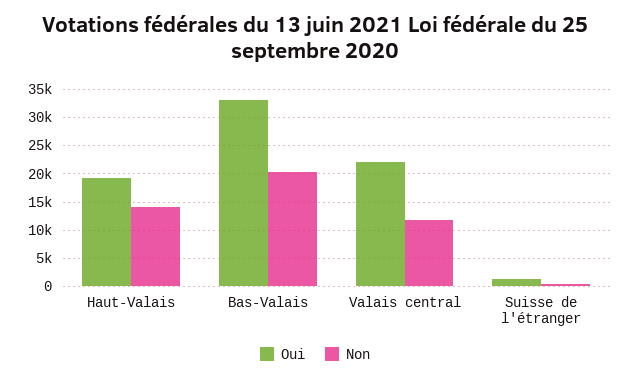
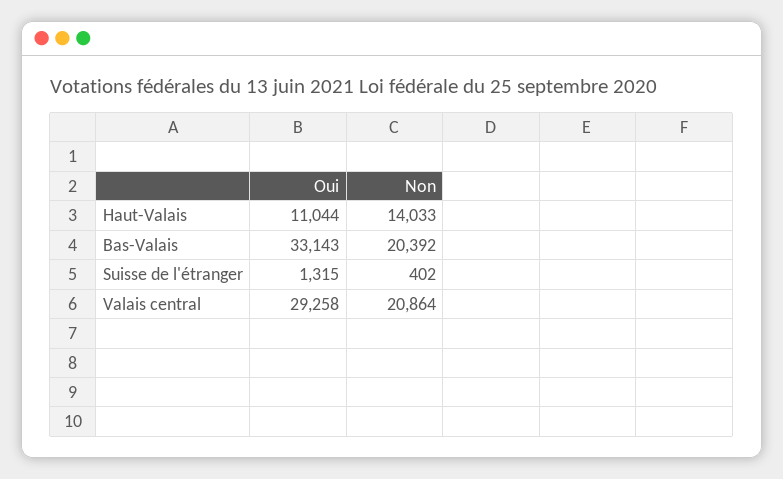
  {
    "Oui": {
-     "Haut-Valais": 20000,
+     "Haut-Valais": 11044,
      "Bas-Valais": 33143,
-     "Valais central": 22500,
+     "Valais central": 29258,
      "Suisse de l'étranger": 1315
    },
    "Non": {
      "Haut-Valais": 14033,
      "Bas-Valais": 20392,
-     "Valais central": 12500,
+     "Valais central": 20864,
      "Suisse de l'étranger": 402
    }
  }

